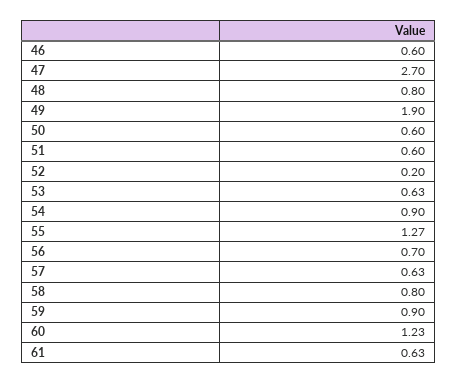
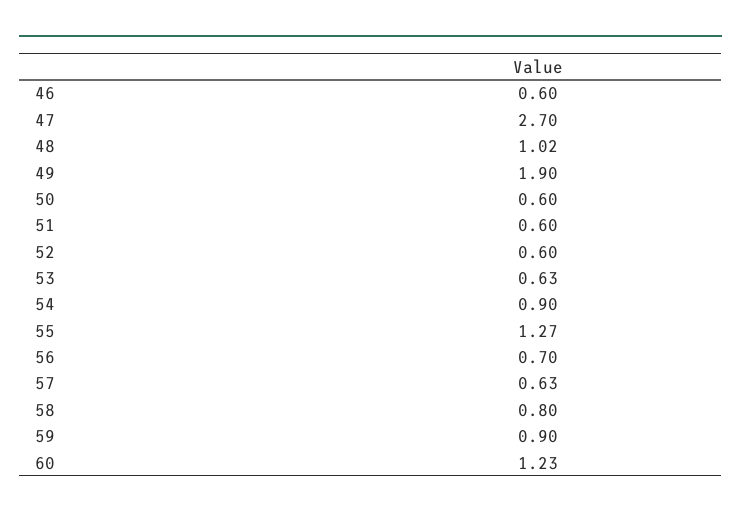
  {
    "46": 0.6,
    "47": 2.7,
-   "48": 0.8,
+   "48": 1.02,
    "49": 1.9,
    "50": 0.6,
    "51": 0.6,
-   "52": 0.2,
+   "52": 0.6,
    "53": 0.63,
    "54": 0.9,
    "55": 1.27,
    "56": 0.7,
    "57": 0.63,
    "58": 0.8,
    "59": 0.9,
-   "60": 1.23,
+   "60": 1.23
-   "61": 0.63
  }

